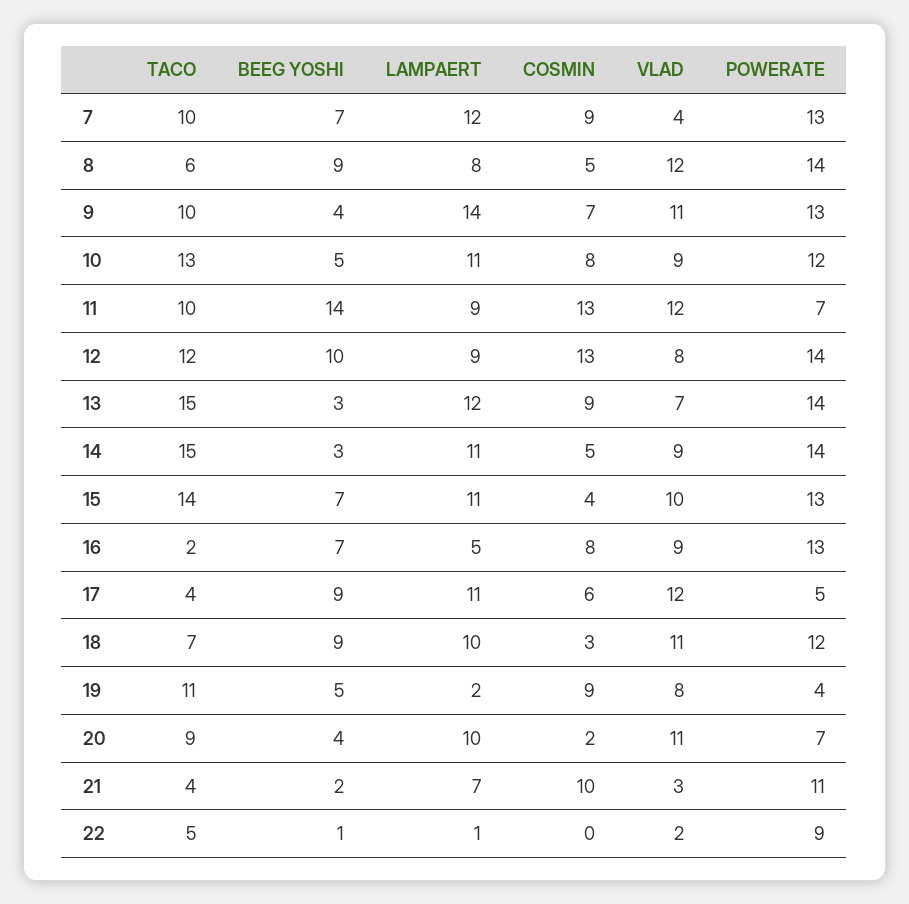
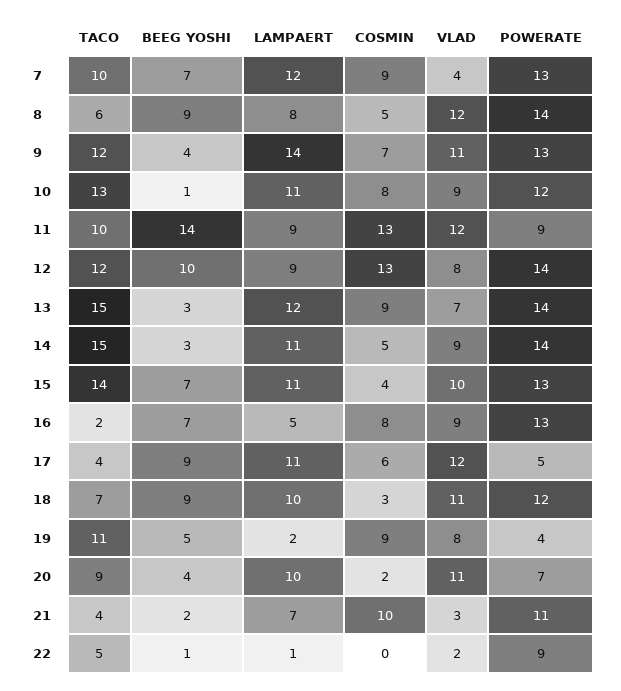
  {
    "TACO": {
      "7": 10,
      "8": 6,
-     "9": 10,
+     "9": 12,
      "10": 13,
      "11": 10,
      "12": 12,
      "13": 15,
      "14": 15,
      "15": 14,
      "16": 2,
      "17": 4,
      "18": 7,
      "19": 11,
      "20": 9,
      "21": 4,
      "22": 5
    },
    "BEEG YOSHI": {
      "7": 7,
      "8": 9,
      "9": 4,
-     "10": 5,
+     "10": 1,
      "11": 14,
      "12": 10,
      "13": 3,
      "14": 3,
      "15": 7,
      "16": 7,
      "17": 9,
      "18": 9,
      "19": 5,
      "20": 4,
      "21": 2,
      "22": 1
    },
    "LAMPAERT": {
      "7": 12,
      "8": 8,
      "9": 14,
      "10": 11,
      "11": 9,
      "12": 9,
      "13": 12,
      "14": 11,
      "15": 11,
      "16": 5,
      "17": 11,
      "18": 10,
      "19": 2,
      "20": 10,
      "21": 7,
      "22": 1
    },
    "COSMIN": {
      "7": 9,
      "8": 5,
      "9": 7,
      "10": 8,
      "11": 13,
      "12": 13,
      "13": 9,
      "14": 5,
      "15": 4,
      "16": 8,
      "17": 6,
      "18": 3,
      "19": 9,
      "20": 2,
      "21": 10,
      "22": 0
    },
    "VLAD": {
      "7": 4,
      "8": 12,
      "9": 11,
      "10": 9,
      "11": 12,
      "12": 8,
      "13": 7,
      "14": 9,
      "15": 10,
      "16": 9,
      "17": 12,
      "18": 11,
      "19": 8,
      "20": 11,
      "21": 3,
      "22": 2
    },
    "POWERATE": {
      "7": 13,
      "8": 14,
      "9": 13,
      "10": 12,
-     "11": 7,
+     "11": 9,
      "12": 14,
      "13": 14,
      "14": 14,
      "15": 13,
      "16": 13,
      "17": 5,
      "18": 12,
      "19": 4,
      "20": 7,
      "21": 11,
      "22": 9
    }
  }

